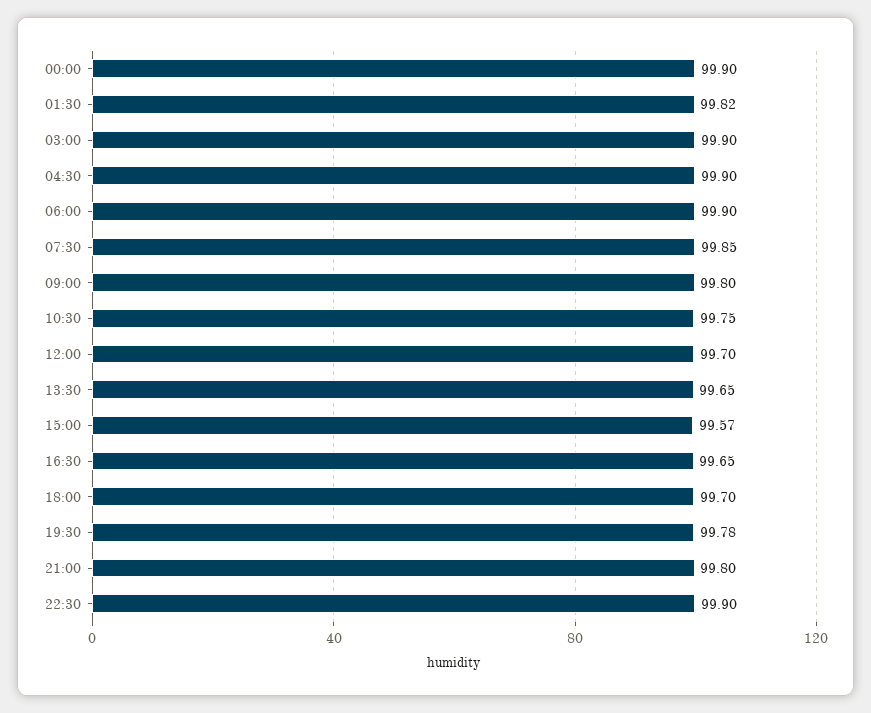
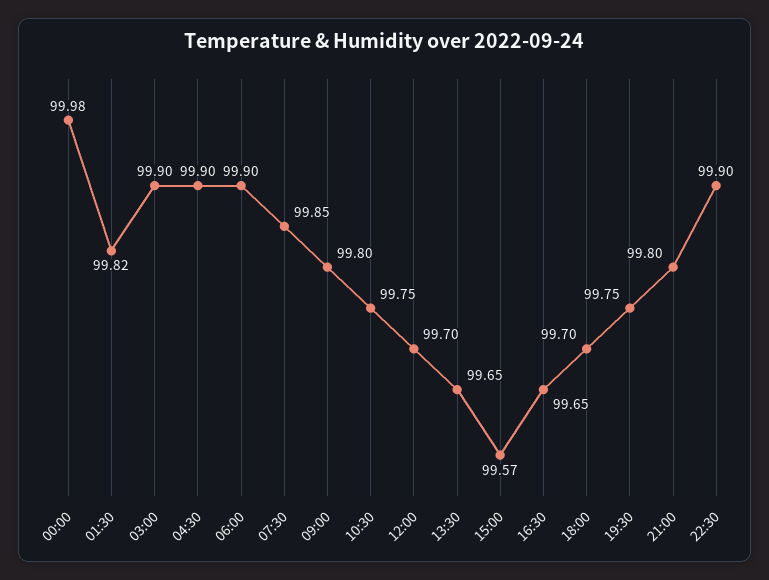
  {
-   "00:00": 99.9,
+   "00:00": 99.98,
    "01:30": 99.82,
    "03:00": 99.9,
    "04:30": 99.9,
    "06:00": 99.9,
    "07:30": 99.85,
    "09:00": 99.8,
    "10:30": 99.75,
    "12:00": 99.7,
    "13:30": 99.65,
    "15:00": 99.57,
    "16:30": 99.65,
    "18:00": 99.7,
-   "19:30": 99.78,
+   "19:30": 99.75,
    "21:00": 99.8,
    "22:30": 99.9
  }

